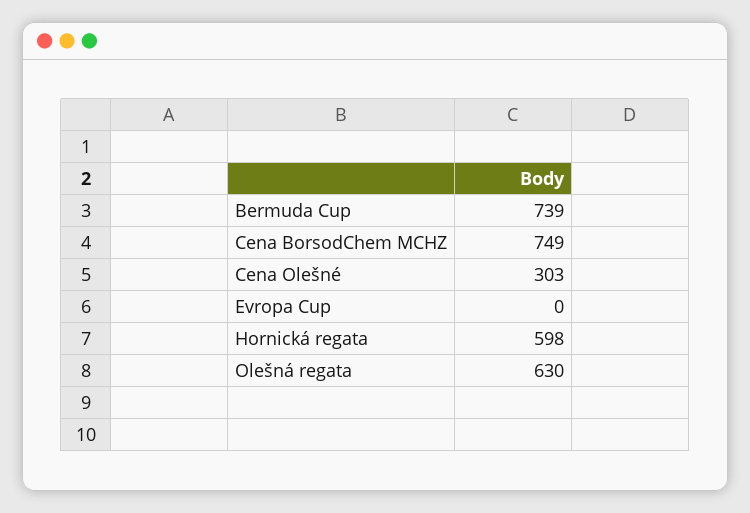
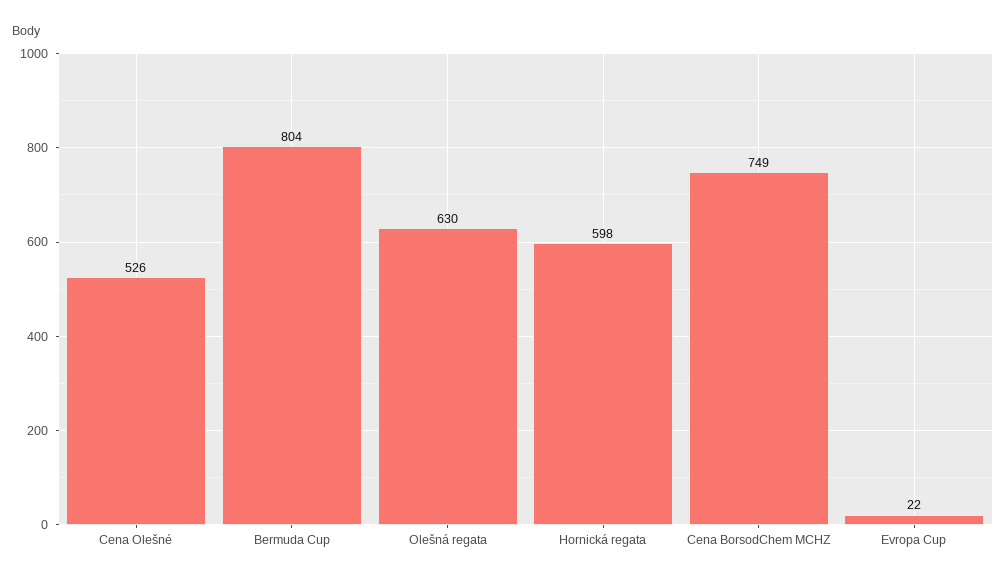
  {
-   "Bermuda Cup": 739,
+   "Bermuda Cup": 804,
    "Cena BorsodChem MCHZ": 749,
-   "Cena Olešné": 303,
+   "Cena Olešné": 526,
-   "Evropa Cup": 0,
+   "Evropa Cup": 22,
    "Hornická regata": 598,
    "Olešná regata": 630
  }

